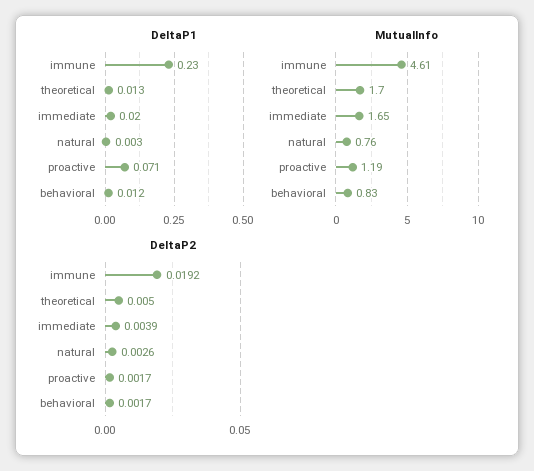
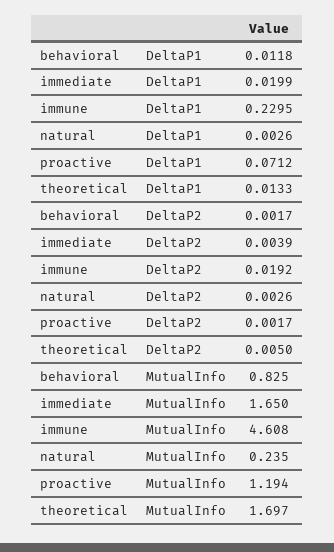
  {
    "DeltaP1": {
      "immune": 0.2295,
      "theoretical": 0.0133,
      "immediate": 0.0199,
      "natural": 0.0026,
      "proactive": 0.0712,
      "behavioral": 0.0118
    },
    "MutualInfo": {
      "immune": 4.608,
      "theoretical": 1.697,
      "immediate": 1.65,
-     "natural": 0.76,
+     "natural": 0.235,
      "proactive": 1.194,
      "behavioral": 0.825
    },
    "DeltaP2": {
      "immune": 0.0192,
      "theoretical": 0.005,
      "immediate": 0.0039,
      "natural": 0.0026,
      "proactive": 0.0017,
      "behavioral": 0.0017
    }
  }

